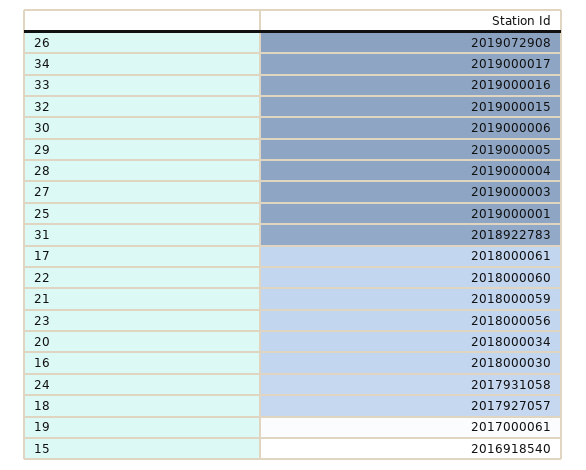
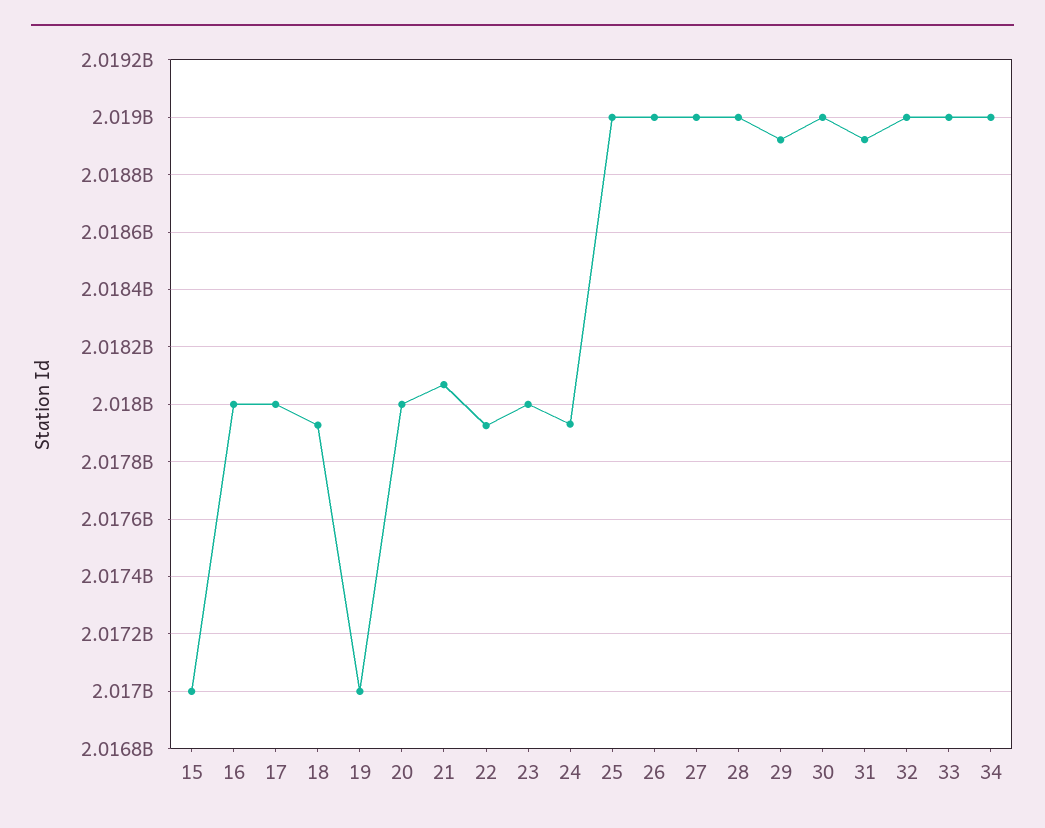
  {
-   "26": 2019072908,
+   "26": 2019000000,
    "34": 2019000017,
    "33": 2019000016,
    "32": 2019000015,
    "30": 2019000006,
-   "29": 2019000005,
+   "29": 2018925000,
    "28": 2019000004,
    "27": 2019000003,
    "25": 2019000001,
    "31": 2018922783,
    "17": 2018000061,
-   "22": 2018000060,
+   "22": 2017925000,
-   "21": 2018000059,
+   "21": 2018075000,
    "23": 2018000056,
    "20": 2018000034,
    "16": 2018000030,
    "24": 2017931058,
    "18": 2017927057,
    "19": 2017000061,
-   "15": 2016918540
+   "15": 2017000000
  }

